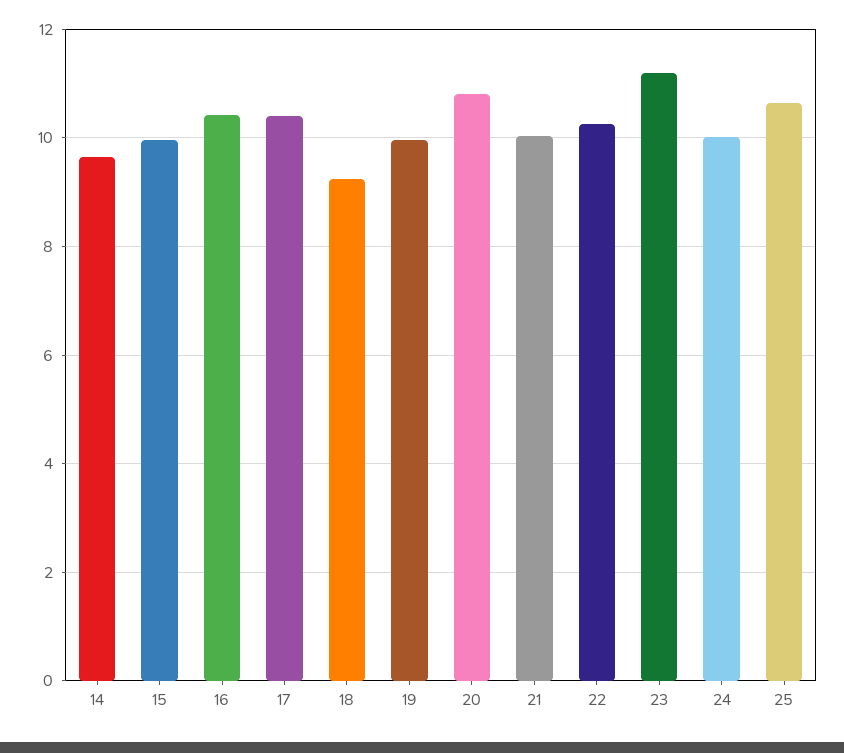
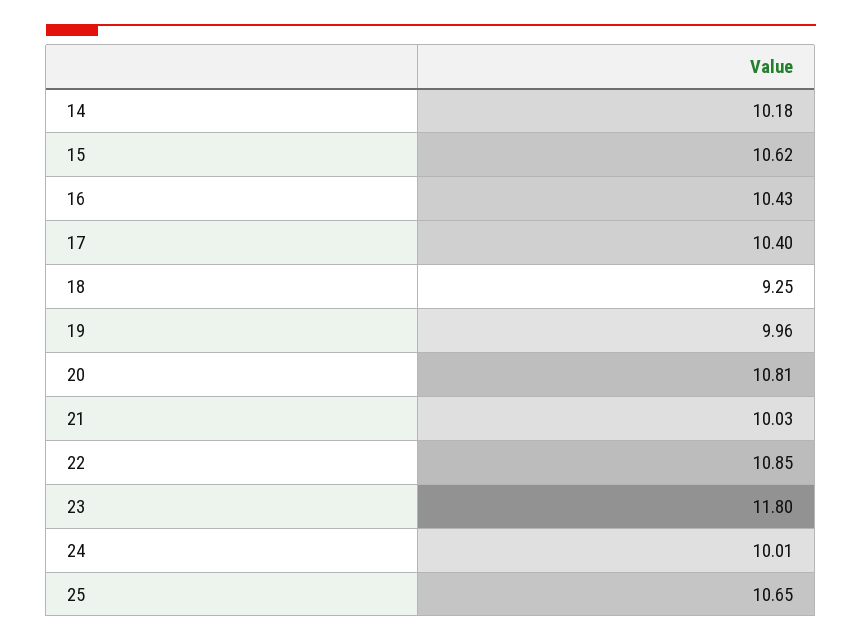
  {
-   "14": 9.6,
+   "14": 10.18,
-   "15": 10,
+   "15": 10.62,
    "16": 10.43,
    "17": 10.4,
    "18": 9.25,
    "19": 9.96,
    "20": 10.81,
    "21": 10.03,
-   "22": 10.2,
+   "22": 10.85,
-   "23": 11.2,
+   "23": 11.8,
    "24": 10.01,
    "25": 10.65
  }

